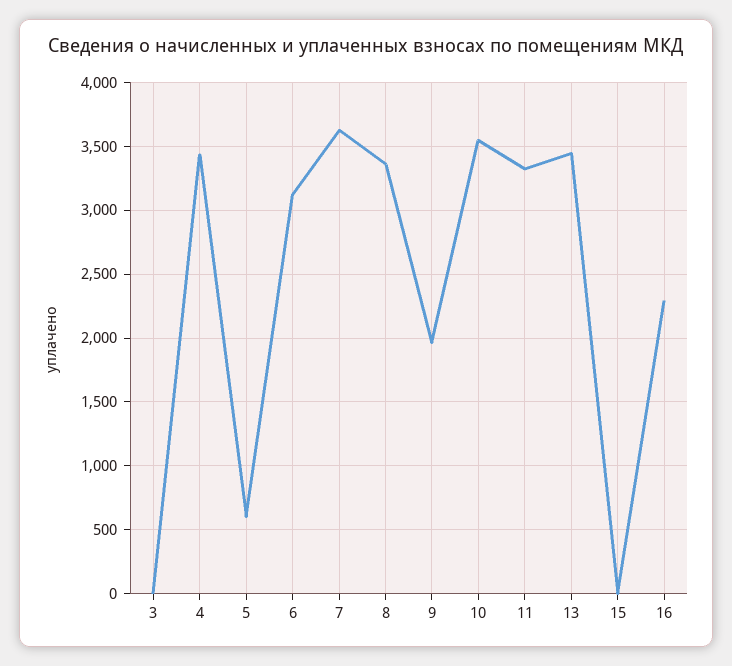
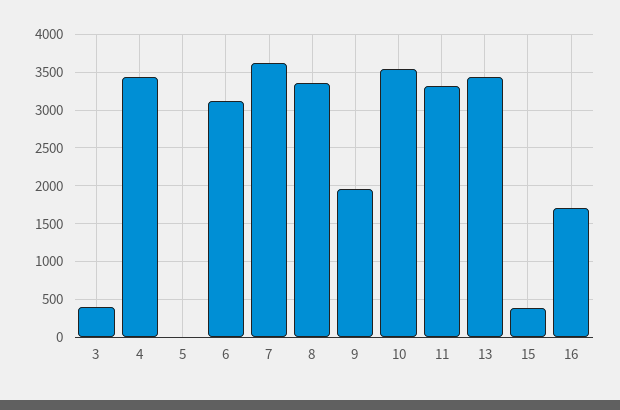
  {
-   "3": 0,
+   "3": 400,
    "4": 3450,
-   "5": 600,
+   "5": 0,
    "6": 3150,
    "7": 3600,
    "8": 3350,
    "9": 1950,
    "10": 3550,
    "11": 3300,
    "13": 3450,
-   "15": 0,
+   "15": 400,
-   "16": 2300
+   "16": 1700
  }

